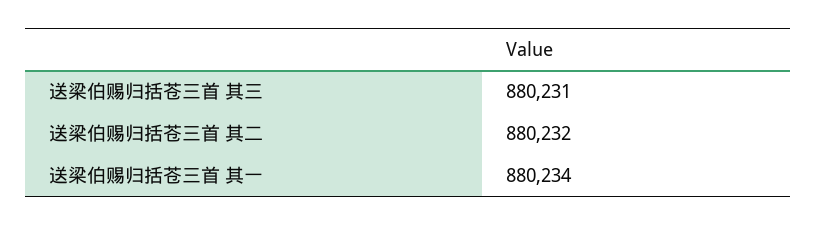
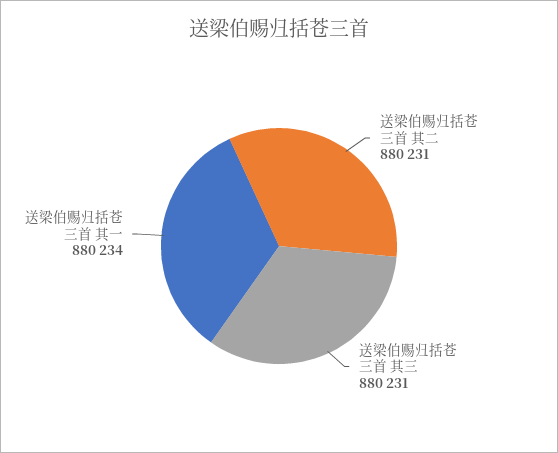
  {
    "送梁伯赐归括苍三首 其三": 880231,
-   "送梁伯赐归括苍三首 其二": 880232,
+   "送梁伯赐归括苍三首 其二": 880231,
    "送梁伯赐归括苍三首 其一": 880234
  }

